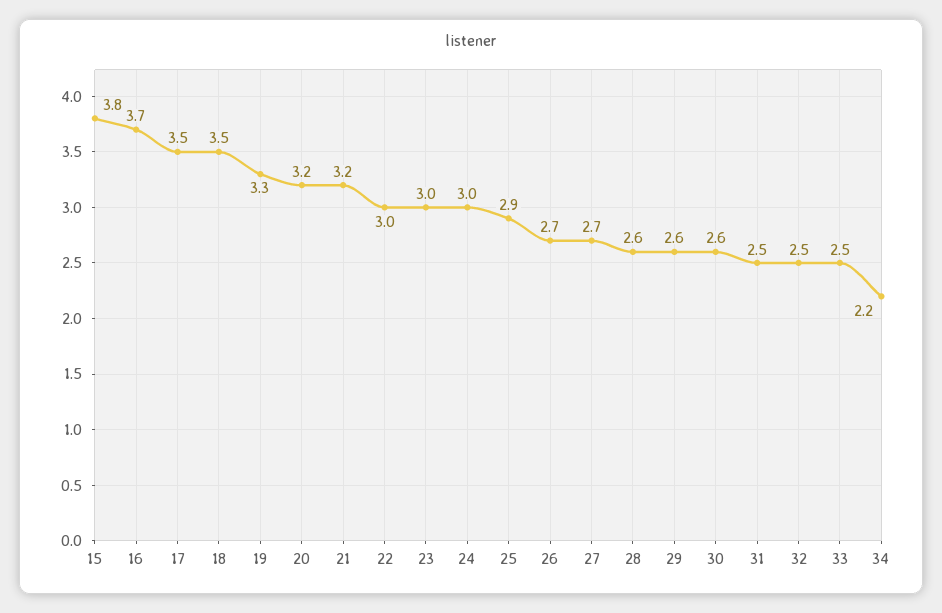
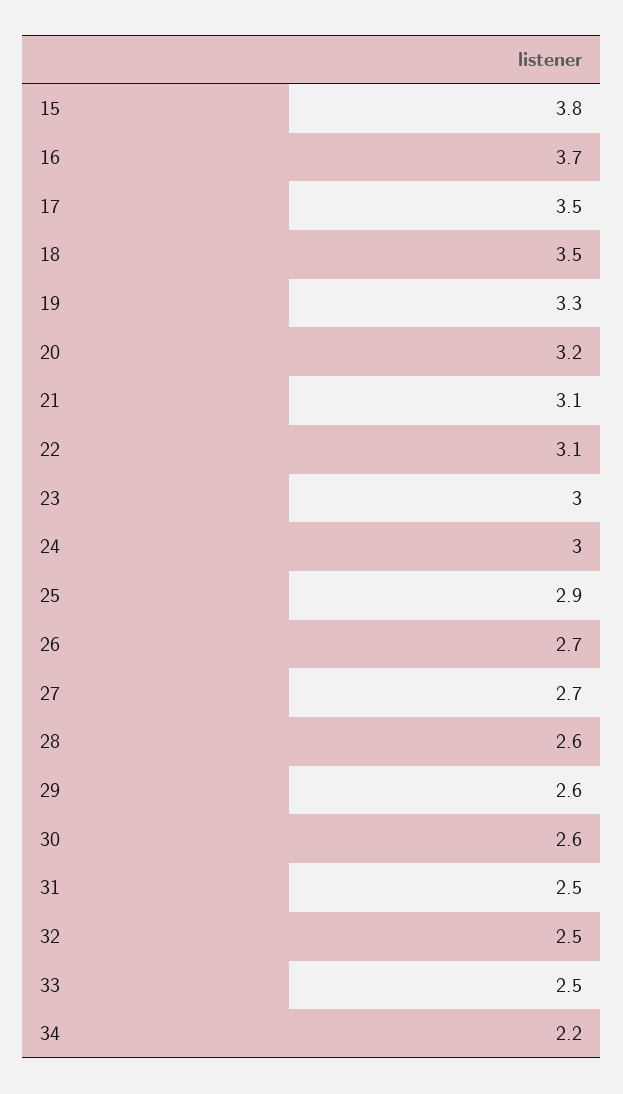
  {
    "15": 3.8,
    "16": 3.7,
    "17": 3.5,
    "18": 3.5,
    "19": 3.3,
    "20": 3.2,
-   "21": 3.2,
+   "21": 3.1,
-   "22": 3,
+   "22": 3.1,
    "23": 3,
    "24": 3,
    "25": 2.9,
    "26": 2.7,
    "27": 2.7,
    "28": 2.6,
    "29": 2.6,
    "30": 2.6,
    "31": 2.5,
    "32": 2.5,
    "33": 2.5,
    "34": 2.2
  }

